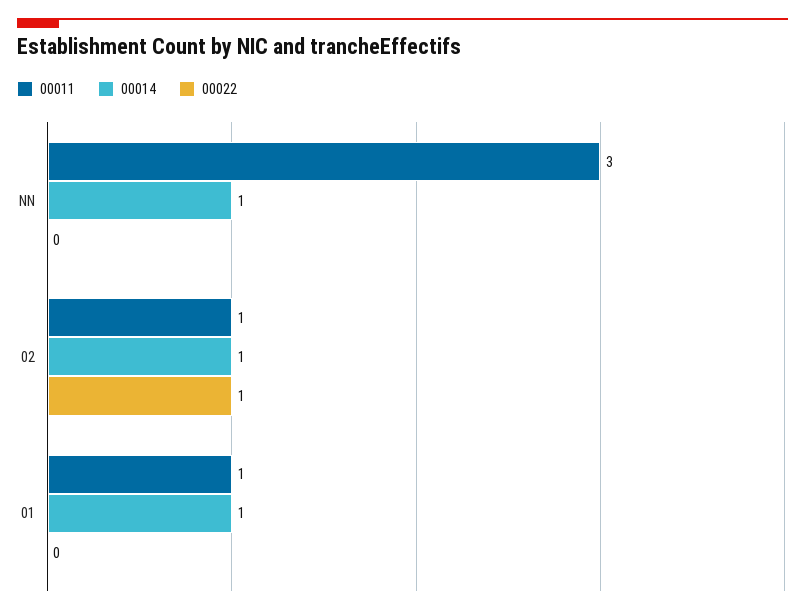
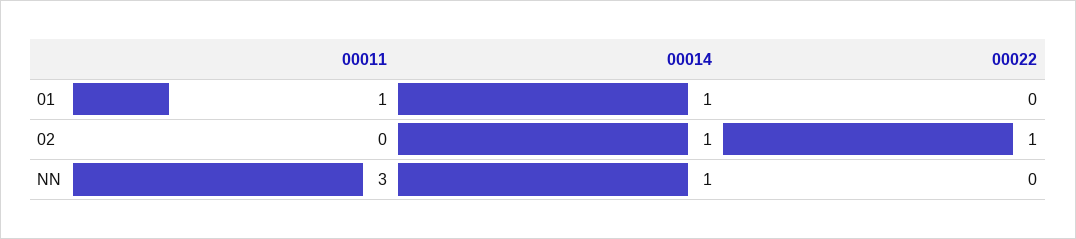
  {
    "00011": {
      "NN": 3,
-     "02": 1,
+     "02": 0,
      "01": 1
    },
    "00014": {
      "NN": 1,
      "02": 1,
      "01": 1
    },
    "00022": {
      "NN": 0,
      "02": 1,
      "01": 0
    }
  }

